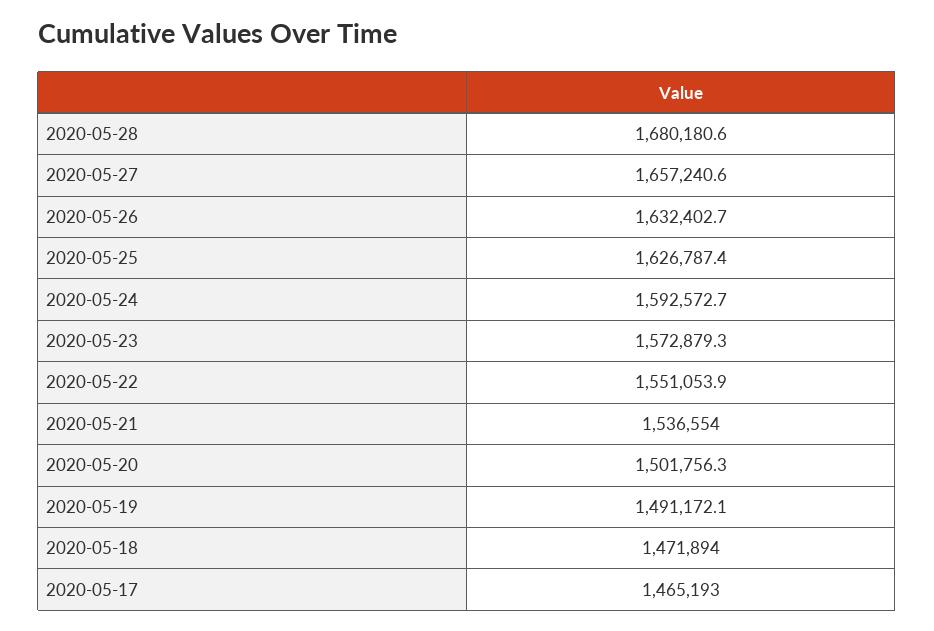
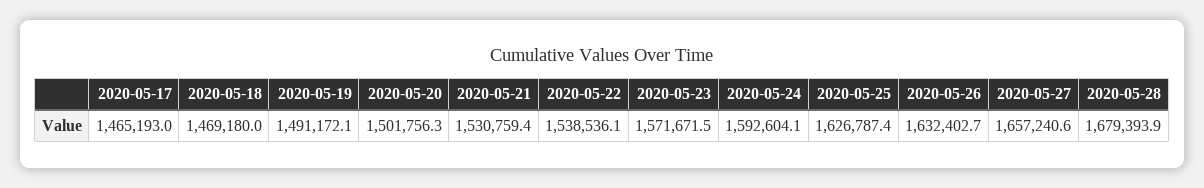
  {
-   "2020-05-28": 1680180.6,
+   "2020-05-28": 1679393.9,
    "2020-05-27": 1657240.6,
    "2020-05-26": 1632402.7,
    "2020-05-25": 1626787.4,
-   "2020-05-24": 1592572.7,
+   "2020-05-24": 1592604.1,
-   "2020-05-23": 1572879.3,
+   "2020-05-23": 1571671.5,
-   "2020-05-22": 1551053.9,
+   "2020-05-22": 1538536.1,
-   "2020-05-21": 1536554,
+   "2020-05-21": 1530759.4,
    "2020-05-20": 1501756.3,
    "2020-05-19": 1491172.1,
-   "2020-05-18": 1471894,
+   "2020-05-18": 1469180,
    "2020-05-17": 1465193
  }

